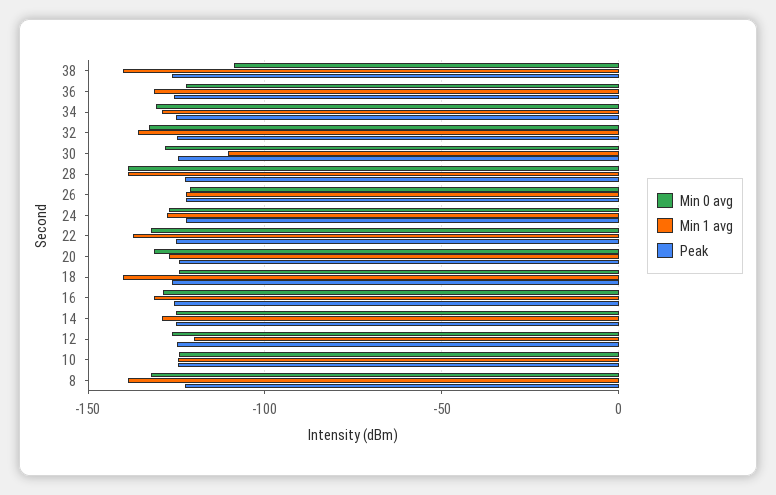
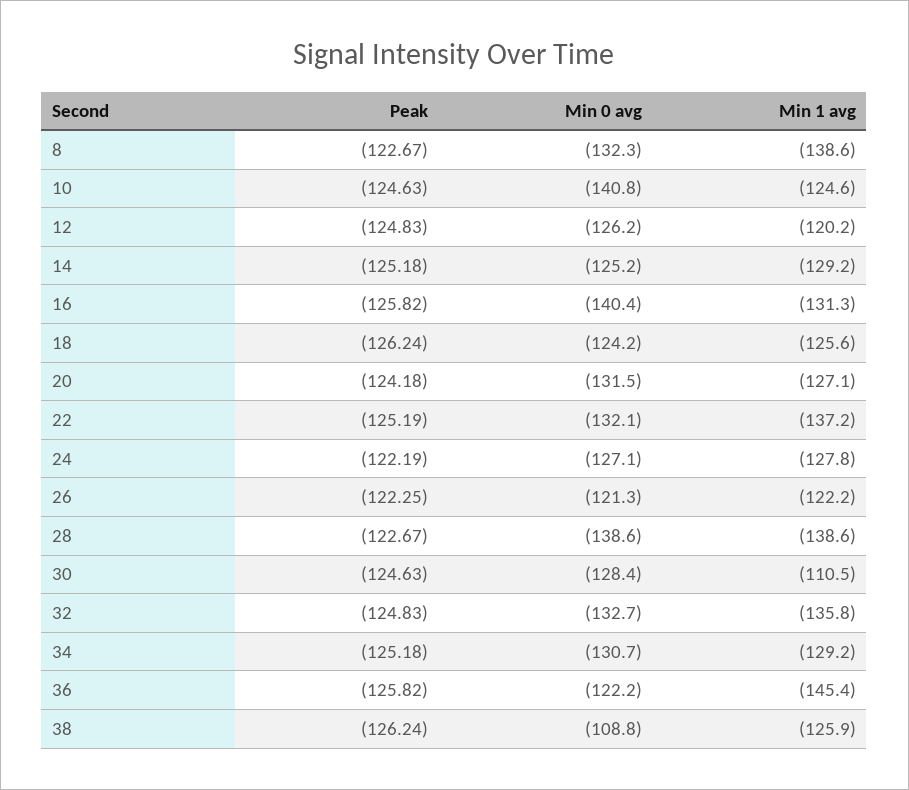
  {
    "Min 0 avg": {
      "38": -108.8,
      "36": -122.2,
      "34": -130.7,
      "32": -132.7,
      "30": -128.4,
      "28": -138.6,
      "26": -121.3,
      "24": -127.1,
      "22": -132.1,
      "20": -131.5,
      "18": -124.2,
-     "16": -130,
+     "16": -140.4,
      "14": -125.2,
      "12": -126.2,
-     "10": -125,
+     "10": -140.8,
      "8": -132.3
    },
    "Min 1 avg": {
-     "38": -140,
+     "38": -125.9,
-     "36": -130,
+     "36": -145.4,
      "34": -129.2,
      "32": -135.8,
      "30": -110.5,
      "28": -138.6,
      "26": -122.2,
      "24": -127.8,
      "22": -137.2,
      "20": -127.1,
-     "18": -140,
+     "18": -125.6,
      "16": -131.3,
      "14": -129.2,
      "12": -120.2,
      "10": -124.6,
      "8": -138.6
    },
    "Peak": {
      "38": -126.24,
      "36": -125.82,
      "34": -125.18,
      "32": -124.83,
      "30": -124.63,
      "28": -122.67,
      "26": -122.25,
      "24": -122.19,
      "22": -125.19,
      "20": -124.18,
      "18": -126.24,
      "16": -125.82,
      "14": -125.18,
      "12": -124.83,
      "10": -124.63,
      "8": -122.67
    }
  }

